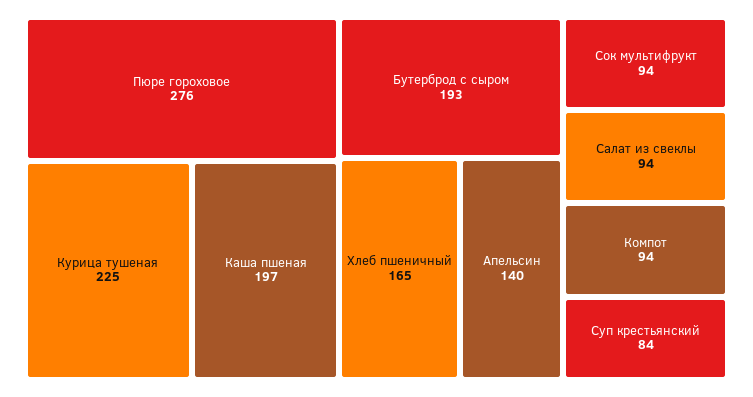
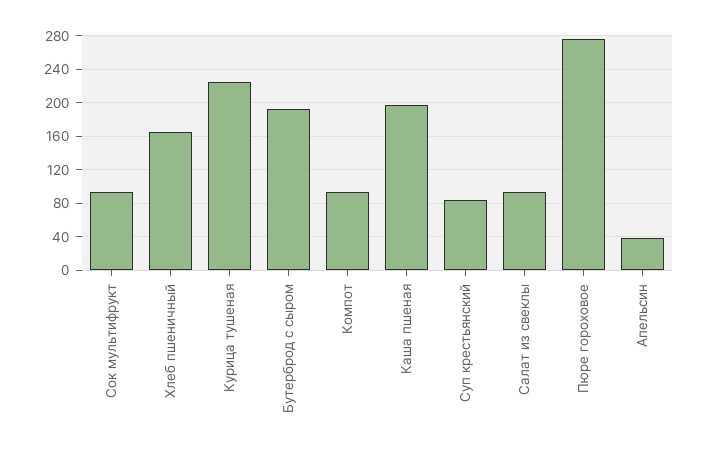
  {
    "Пюре гороховое": 276,
    "Курица тушеная": 225,
    "Каша пшеная": 197,
    "Бутерброд с сыром": 193,
    "Хлеб пшеничный": 165,
-   "Апельсин": 140,
+   "Апельсин": 40,
    "Сок мультифрукт": 94,
    "Салат из свеклы": 94,
    "Компот": 94,
    "Суп крестьянский": 84
  }

